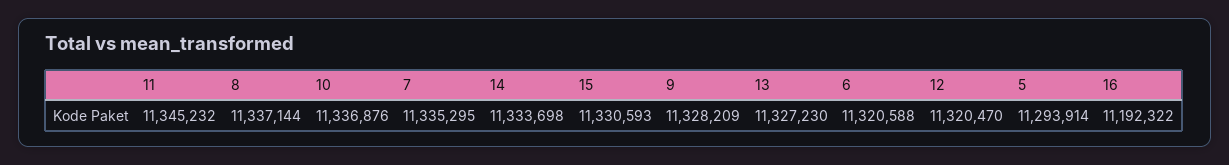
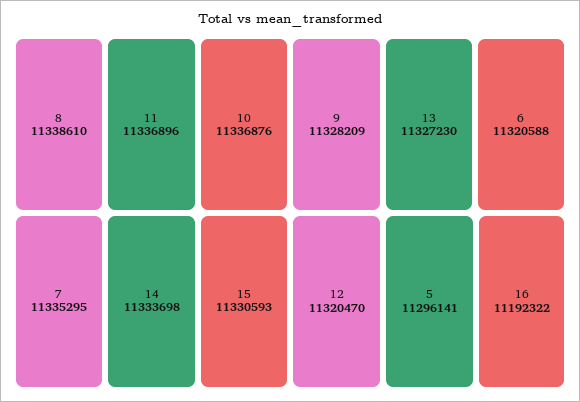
  {
-   "11": 11345232,
+   "11": 11336896,
-   "8": 11337144,
+   "8": 11338610,
    "10": 11336876,
    "7": 11335295,
    "14": 11333698,
    "15": 11330593,
    "9": 11328209,
    "13": 11327230,
    "6": 11320588,
    "12": 11320470,
-   "5": 11293914,
+   "5": 11296141,
    "16": 11192322
  }

